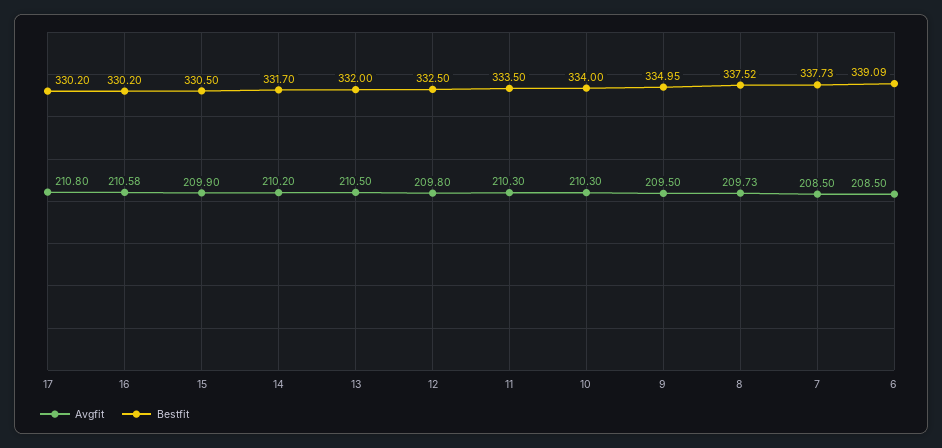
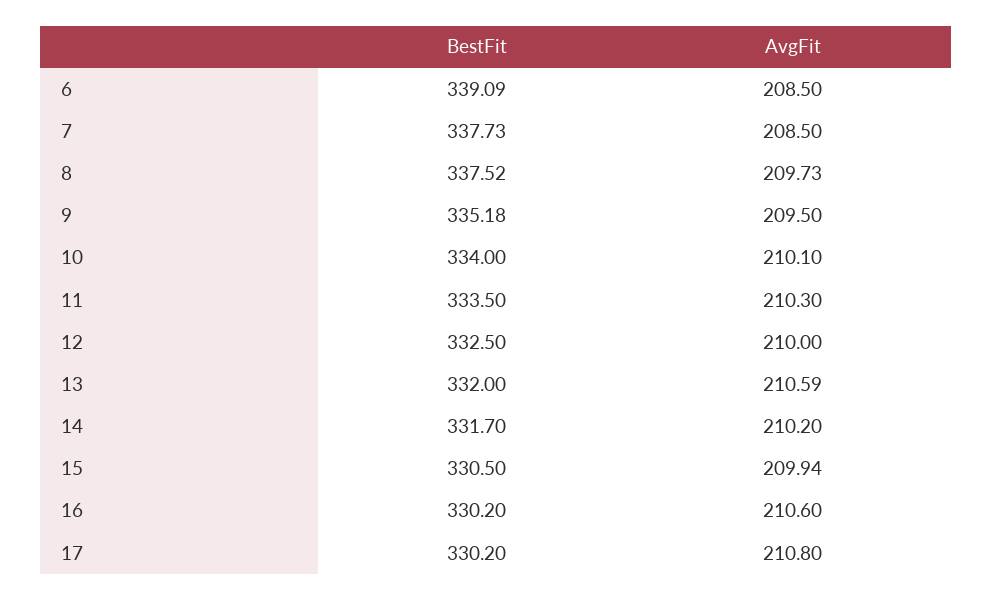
  {
    "Avgfit": {
      "17": 210.8,
-     "16": 210.58,
+     "16": 210.6,
-     "15": 209.9,
+     "15": 209.94,
      "14": 210.2,
-     "13": 210.5,
+     "13": 210.59,
-     "12": 209.8,
+     "12": 210,
      "11": 210.3,
-     "10": 210.3,
+     "10": 210.1,
      "9": 209.5,
      "8": 209.73,
      "7": 208.5,
      "6": 208.5
    },
    "Bestfit": {
      "17": 330.2,
      "16": 330.2,
      "15": 330.5,
      "14": 331.7,
      "13": 332,
      "12": 332.5,
      "11": 333.5,
      "10": 334,
-     "9": 334.95,
+     "9": 335.18,
      "8": 337.52,
      "7": 337.73,
      "6": 339.09
    }
  }

